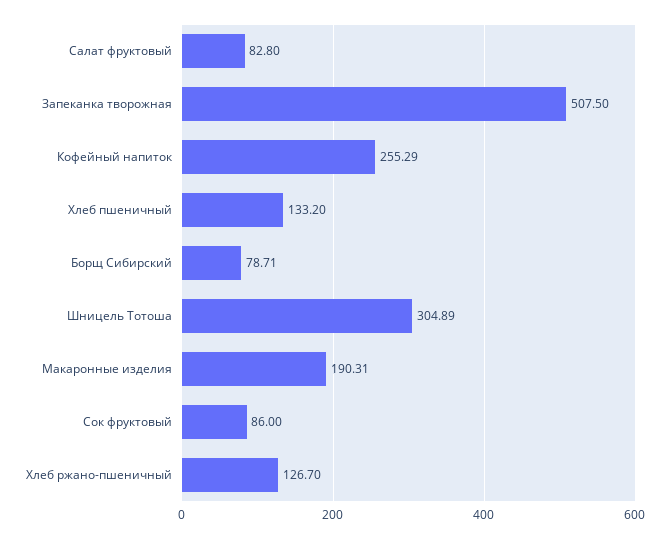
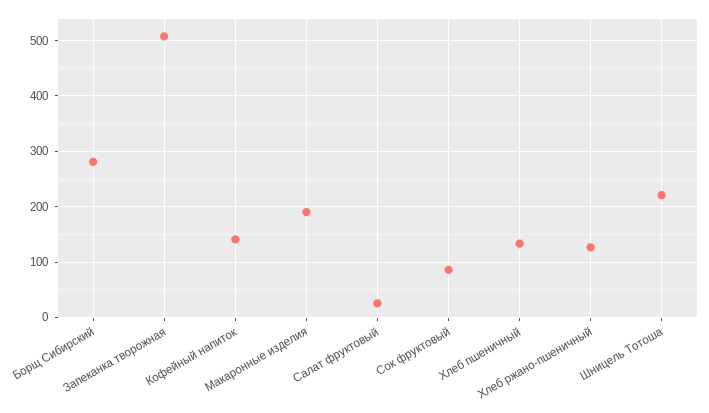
  {
-   "Салат фруктовый": 82.8,
+   "Салат фруктовый": 20,
    "Запеканка творожная": 507.5,
-   "Кофейный напиток": 255.29,
+   "Кофейный напиток": 140,
    "Хлеб пшеничный": 133.2,
-   "Борщ Сибирский": 78.71,
+   "Борщ Сибирский": 280,
-   "Шницель Тотоша": 304.89,
+   "Шницель Тотоша": 220,
    "Макаронные изделия": 190.31,
    "Сок фруктовый": 86,
    "Хлеб ржано-пшеничный": 126.7
  }

